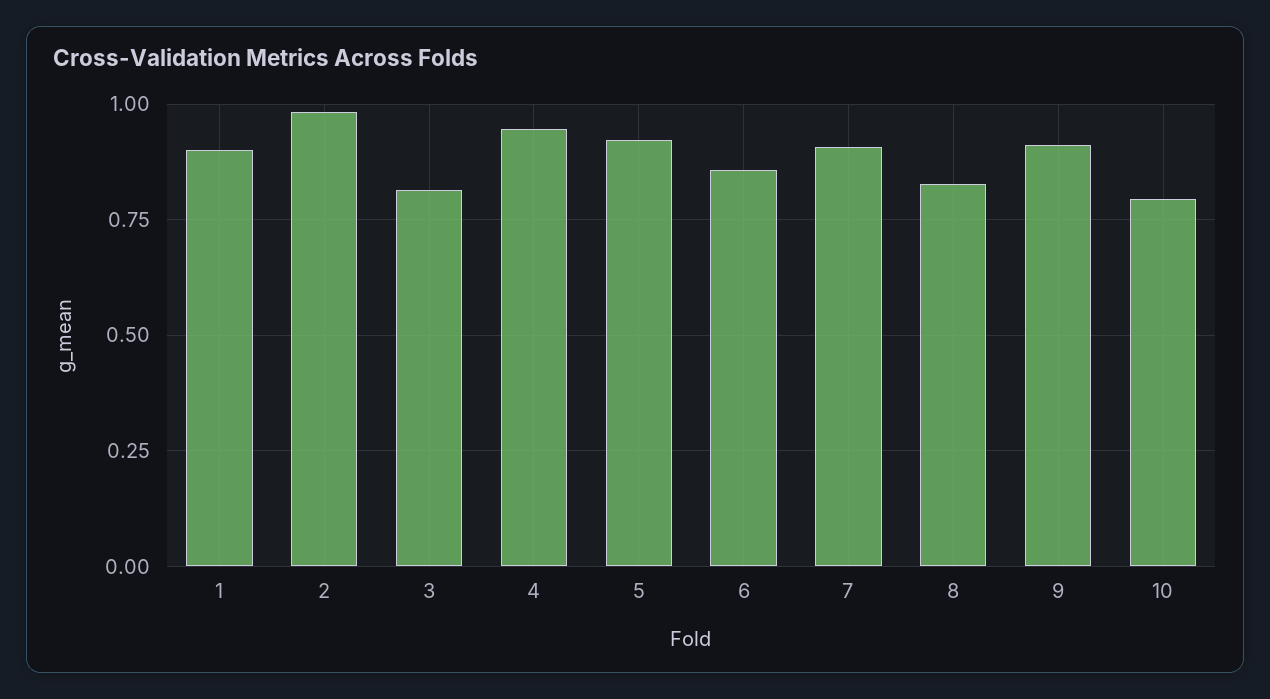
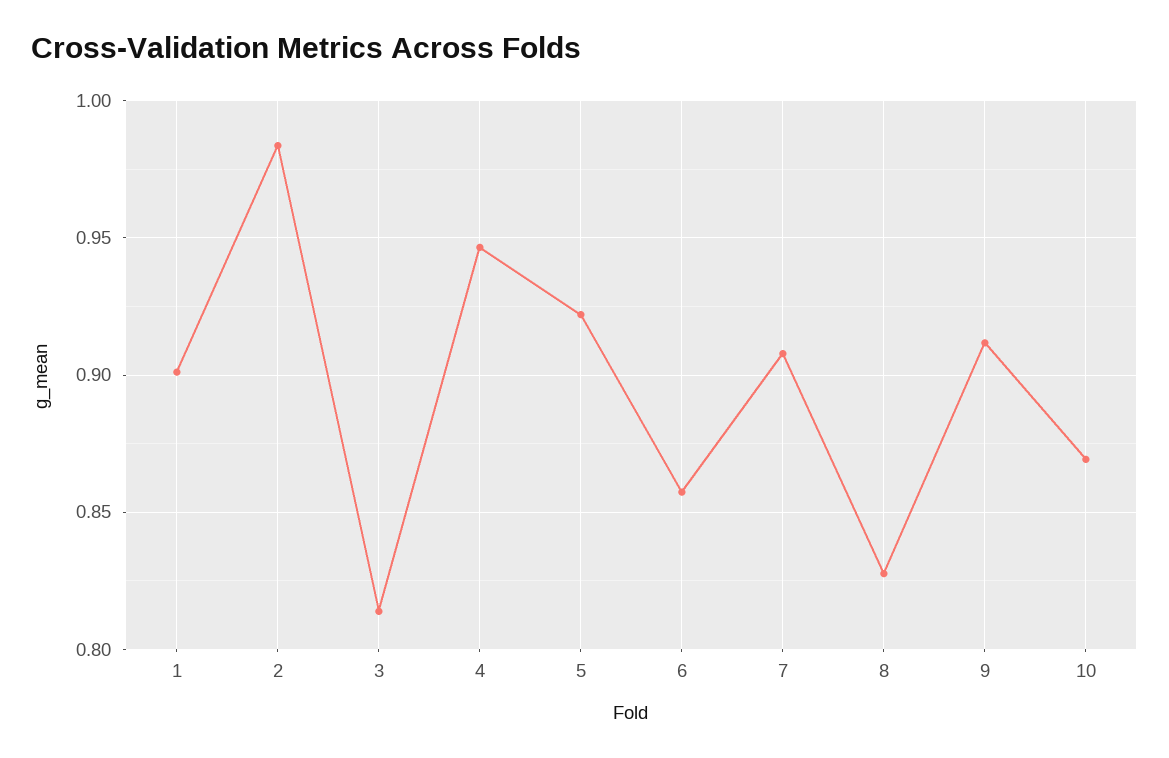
  {
    "1": 0.9,
    "2": 0.985,
    "3": 0.815,
    "4": 0.945,
    "5": 0.92,
    "6": 0.855,
    "7": 0.91,
    "8": 0.83,
    "9": 0.91,
-   "10": 0.8
+   "10": 0.87
  }

